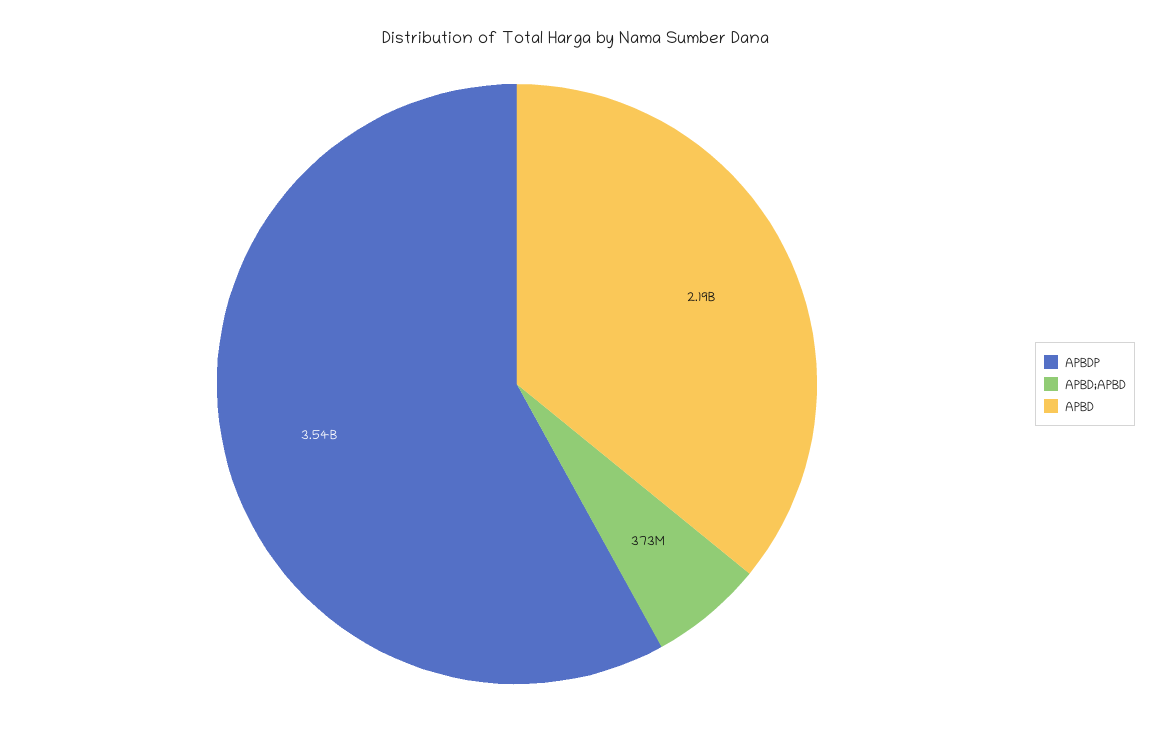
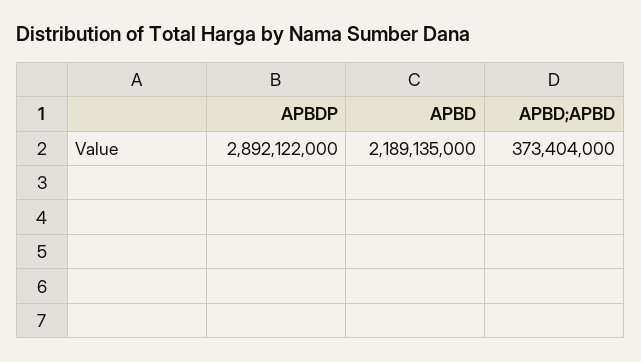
  {
-   "APBDP": 3540000000,
+   "APBDP": 2892122000,
    "APBD;APBD": 373404000,
    "APBD": 2189135000
  }

